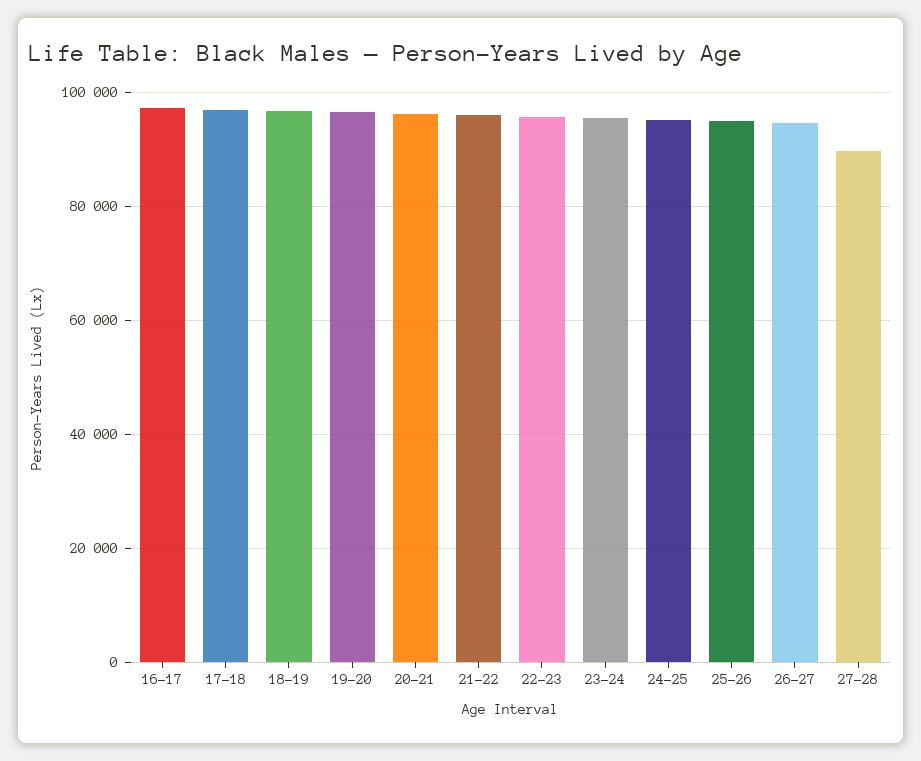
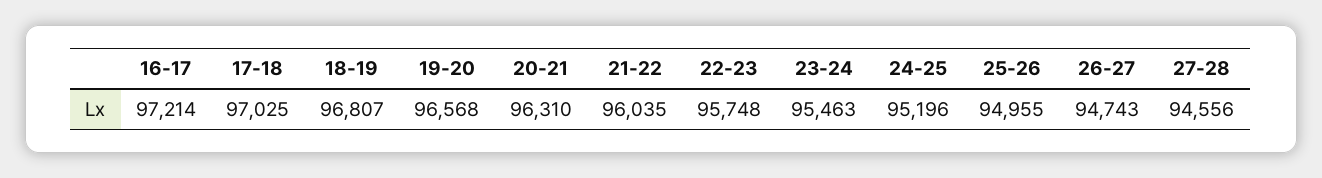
  {
    "16-17": 97214,
    "17-18": 97025,
    "18-19": 96807,
    "19-20": 96568,
    "20-21": 96310,
    "21-22": 96035,
    "22-23": 95748,
    "23-24": 95463,
    "24-25": 95196,
    "25-26": 94955,
    "26-27": 94743,
-   "27-28": 90000
+   "27-28": 94556
  }

